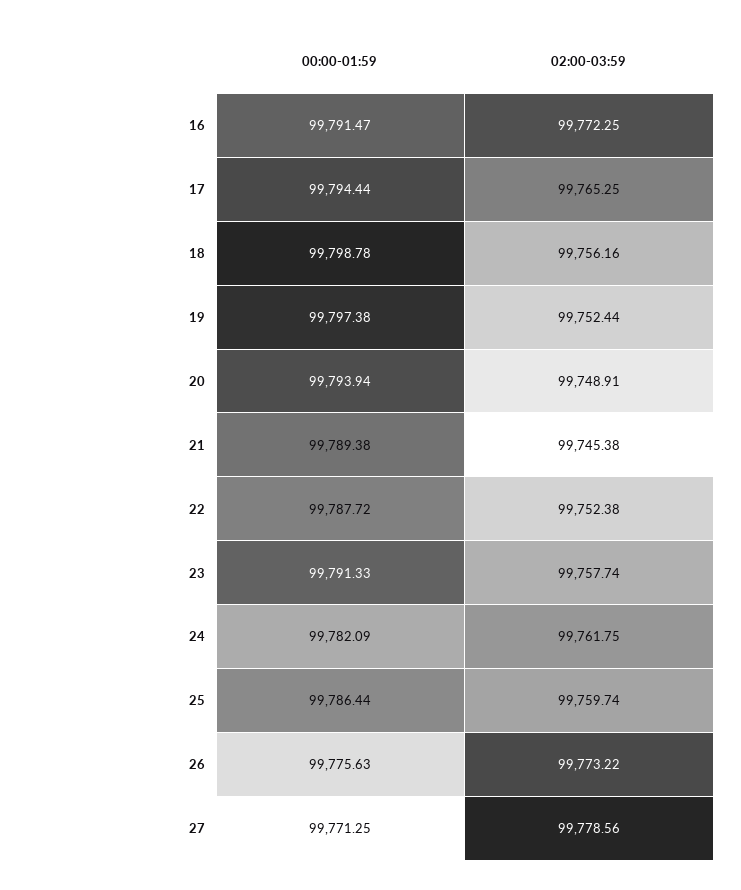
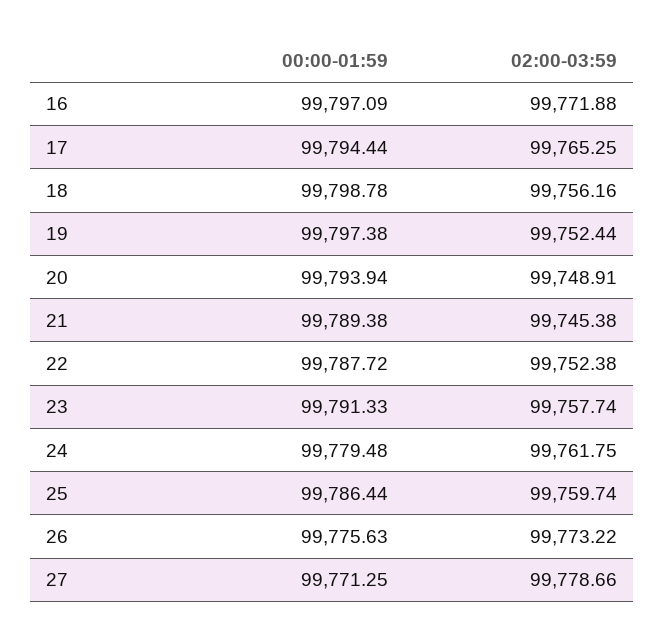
  {
    "00:00-01:59": {
-     "16": 99791.47,
+     "16": 99797.09,
      "17": 99794.44,
      "18": 99798.78,
      "19": 99797.38,
      "20": 99793.94,
      "21": 99789.38,
      "22": 99787.72,
      "23": 99791.33,
-     "24": 99782.09,
+     "24": 99779.48,
      "25": 99786.44,
      "26": 99775.63,
      "27": 99771.25
    },
    "02:00-03:59": {
-     "16": 99772.25,
+     "16": 99771.88,
      "17": 99765.25,
      "18": 99756.16,
      "19": 99752.44,
      "20": 99748.91,
      "21": 99745.38,
      "22": 99752.38,
      "23": 99757.74,
      "24": 99761.75,
      "25": 99759.74,
      "26": 99773.22,
-     "27": 99778.56
+     "27": 99778.66
    }
  }

